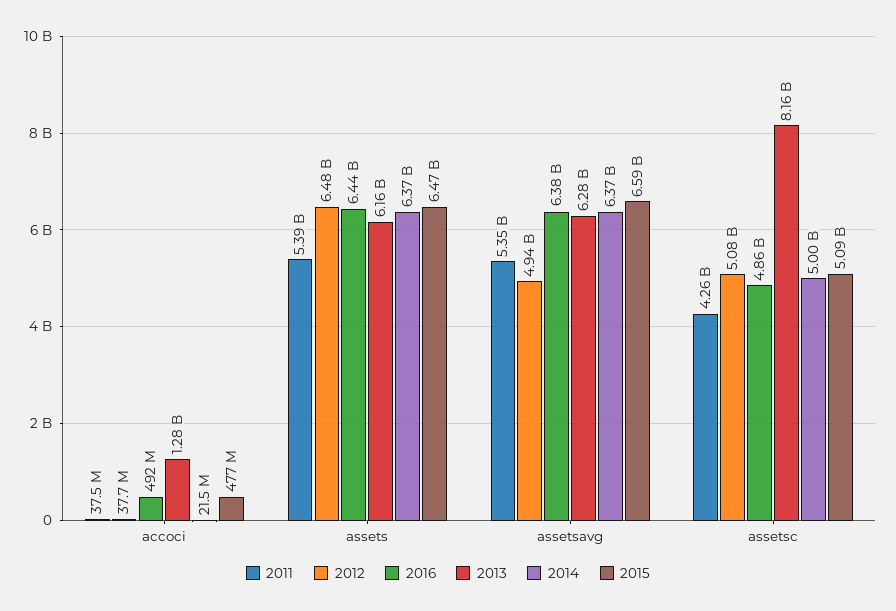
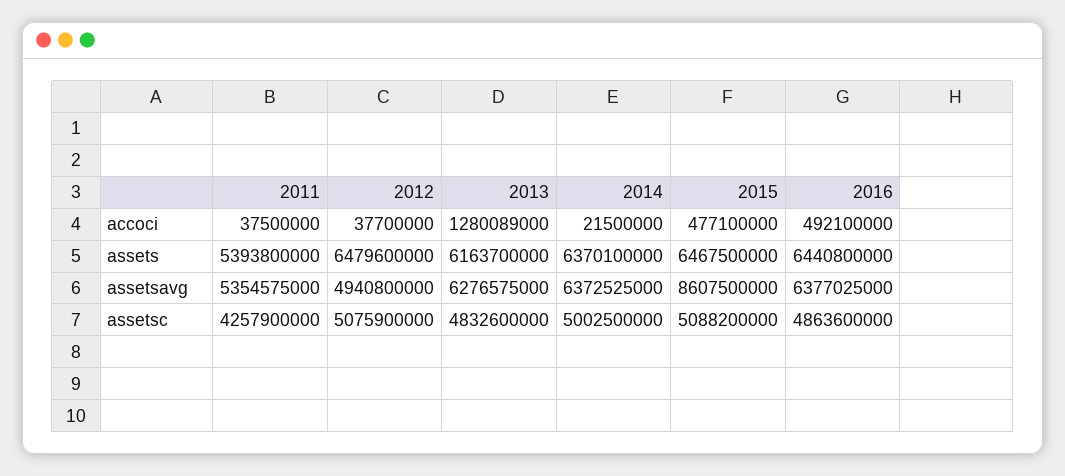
  {
    "2011": {
      "accoci": 37500000,
      "assets": 5393800000,
      "assetsavg": 5354575000,
      "assetsc": 4257900000
    },
    "2012": {
      "accoci": 37700000,
      "assets": 6479600000,
      "assetsavg": 4940800000,
      "assetsc": 5075900000
    },
    "2016": {
      "accoci": 492100000,
      "assets": 6440800000,
      "assetsavg": 6377025000,
      "assetsc": 4863600000
    },
    "2013": {
      "accoci": 1280089000,
      "assets": 6163700000,
      "assetsavg": 6276575000,
-     "assetsc": 8160000000
+     "assetsc": 4832600000
    },
    "2014": {
      "accoci": 21500000,
      "assets": 6370100000,
      "assetsavg": 6372525000,
      "assetsc": 5002500000
    },
    "2015": {
      "accoci": 477100000,
      "assets": 6467500000,
-     "assetsavg": 6590000000,
+     "assetsavg": 8607500000,
      "assetsc": 5088200000
    }
  }

